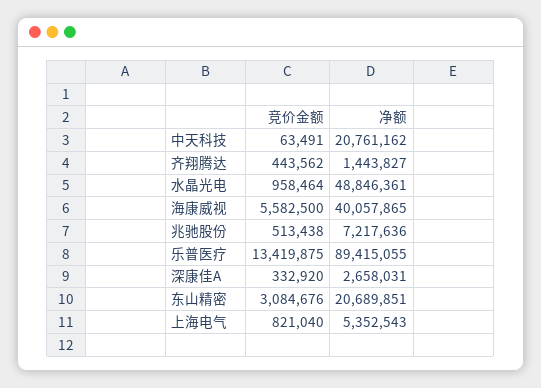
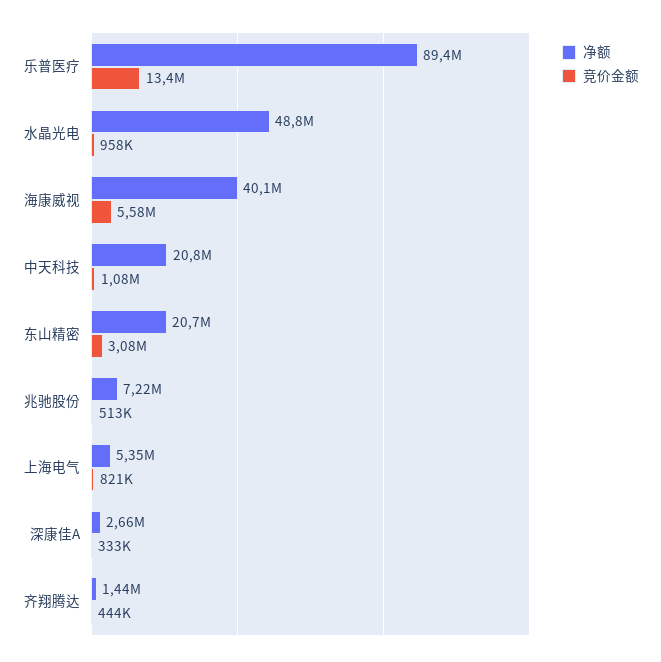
  {
    "竞价金额": {
-     "中天科技": 63491,
+     "中天科技": 1080000,
      "齐翔腾达": 443562,
      "水晶光电": 958464,
      "海康威视": 5582500,
      "兆驰股份": 513438,
      "乐普医疗": 13419875,
      "深康佳A": 332920,
      "东山精密": 3084676,
      "上海电气": 821040
    },
    "净额": {
      "中天科技": 20761162,
      "齐翔腾达": 1443827,
      "水晶光电": 48846361,
      "海康威视": 40057865,
      "兆驰股份": 7217636,
      "乐普医疗": 89415055,
      "深康佳A": 2658031,
      "东山精密": 20689851,
      "上海电气": 5352543
    }
  }

